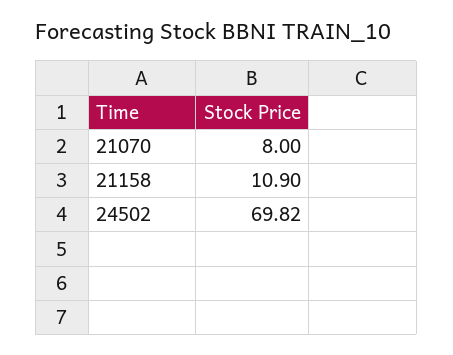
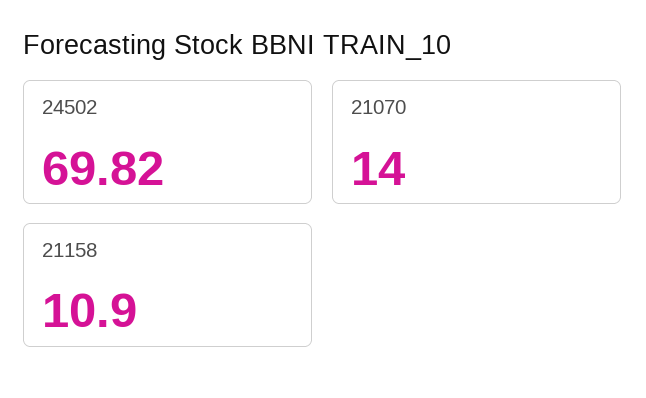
  {
-   "21070": 8,
+   "21070": 14,
    "21158": 10.9,
    "24502": 69.82
  }

